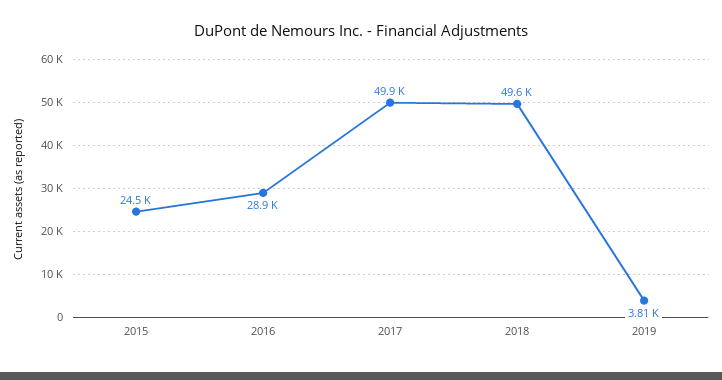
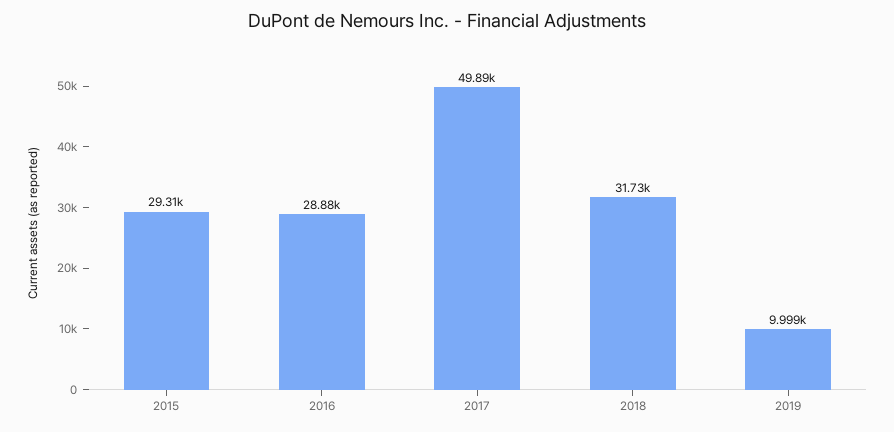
  {
-   "2015": 24500,
+   "2015": 29310,
    "2016": 28880,
    "2017": 49890,
-   "2018": 49600,
+   "2018": 31730,
-   "2019": 3810
+   "2019": 9999
  }

